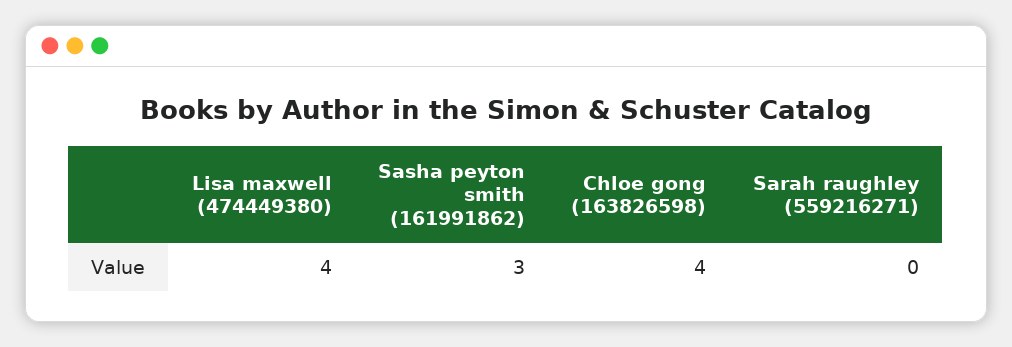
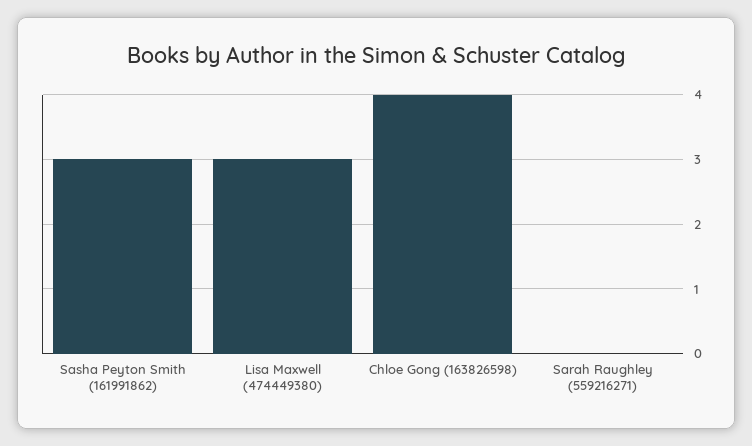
  {
-   "Lisa maxwell (474449380)": 4,
+   "Lisa maxwell (474449380)": 3,
    "Sasha peyton smith (161991862)": 3,
    "Chloe gong (163826598)": 4,
    "Sarah raughley (559216271)": 0
  }

